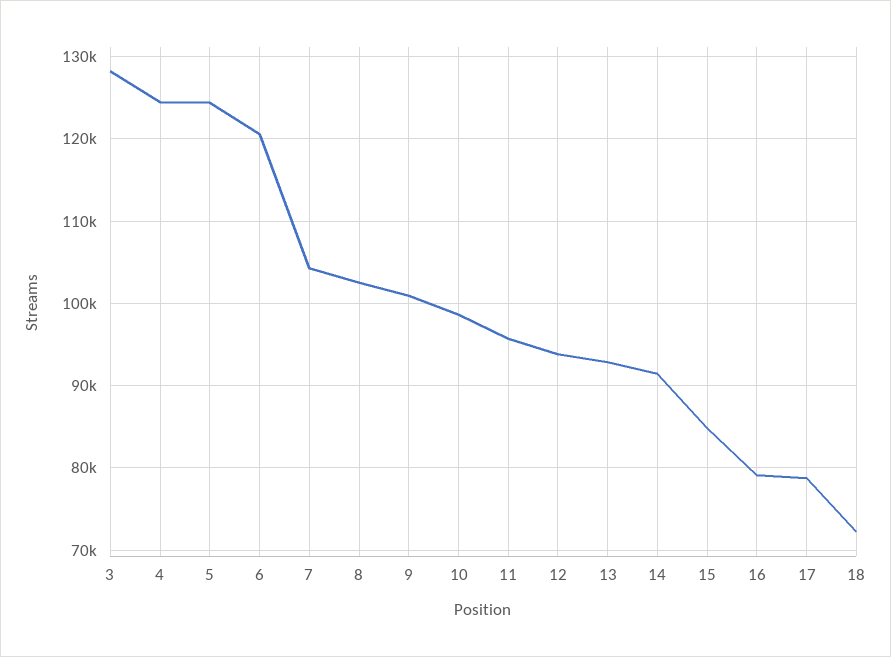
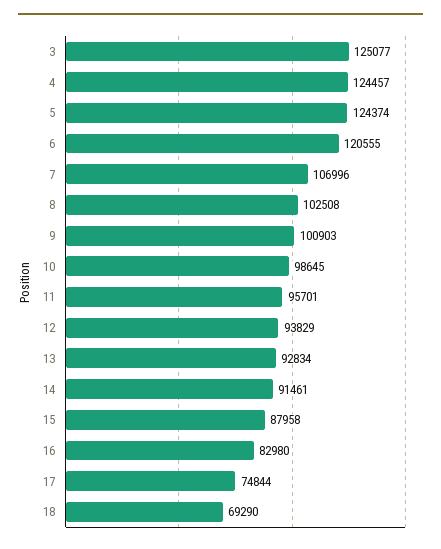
  {
-   "3": 128000,
+   "3": 125077,
    "4": 124457,
    "5": 124374,
    "6": 120555,
-   "7": 104000,
+   "7": 106996,
    "8": 102508,
    "9": 100903,
    "10": 98645,
    "11": 95701,
    "12": 93829,
    "13": 92834,
    "14": 91461,
-   "15": 85000,
+   "15": 87958,
-   "16": 79000,
+   "16": 82980,
-   "17": 79000,
+   "17": 74844,
-   "18": 72000
+   "18": 69290
  }

